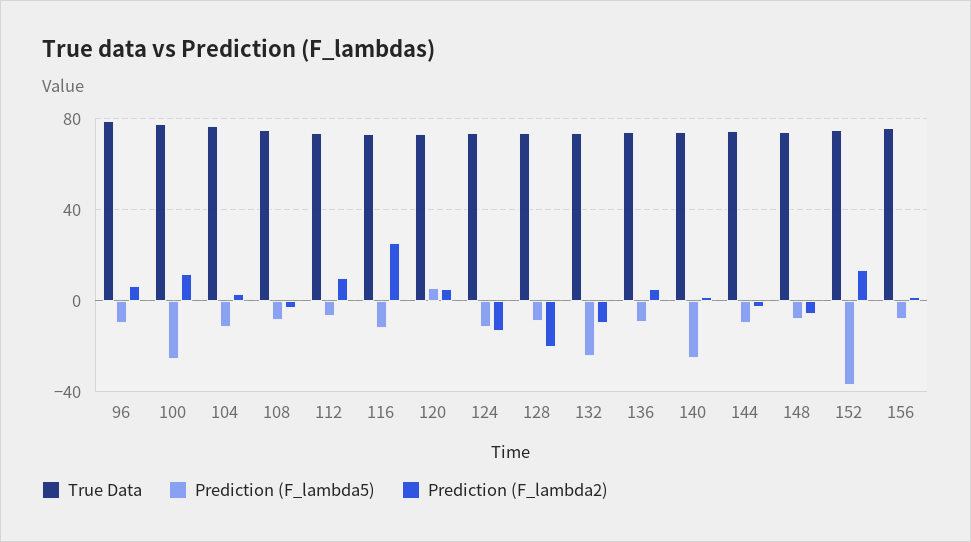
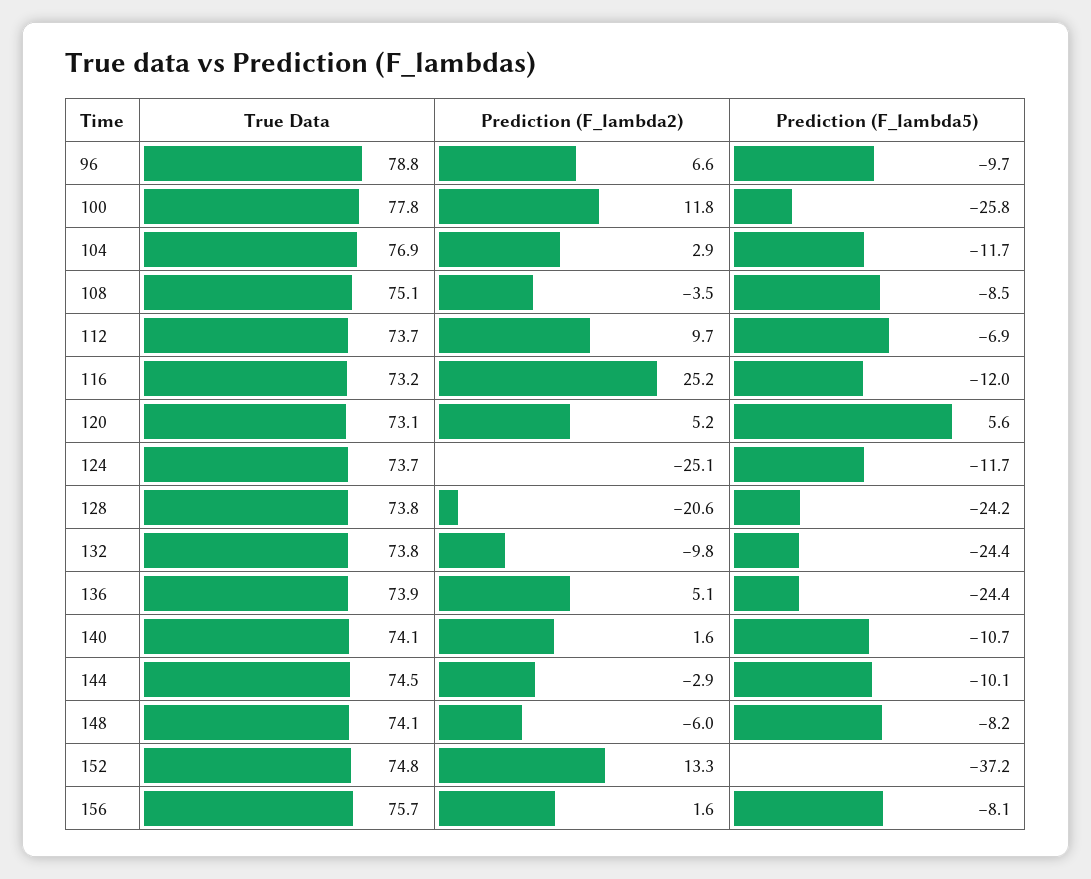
  {
    "True Data": {
      "96": 78.8,
      "100": 77.8,
      "104": 76.9,
      "108": 75.1,
      "112": 73.7,
      "116": 73.2,
      "120": 73.1,
      "124": 73.7,
      "128": 73.8,
      "132": 73.8,
      "136": 73.9,
      "140": 74.1,
      "144": 74.5,
      "148": 74.1,
      "152": 74.8,
      "156": 75.7
    },
    "Prediction (F_lambda5)": {
      "96": -9.7,
      "100": -25.8,
      "104": -11.7,
      "108": -8.5,
      "112": -6.9,
      "116": -12,
      "120": 5.6,
      "124": -11.7,
-     "128": -10,
+     "128": -24.2,
      "132": -24.4,
-     "136": -10,
+     "136": -24.4,
-     "140": -25,
+     "140": -10.7,
      "144": -10.1,
      "148": -8.2,
      "152": -37.2,
      "156": -8.1
    },
    "Prediction (F_lambda2)": {
      "96": 6.6,
      "100": 11.8,
      "104": 2.9,
      "108": -3.5,
      "112": 9.7,
      "116": 25.2,
      "120": 5.2,
-     "124": -15,
+     "124": -25.1,
      "128": -20.6,
      "132": -9.8,
      "136": 5.1,
      "140": 1.6,
      "144": -2.9,
      "148": -6,
      "152": 13.3,
      "156": 1.6
    }
  }

